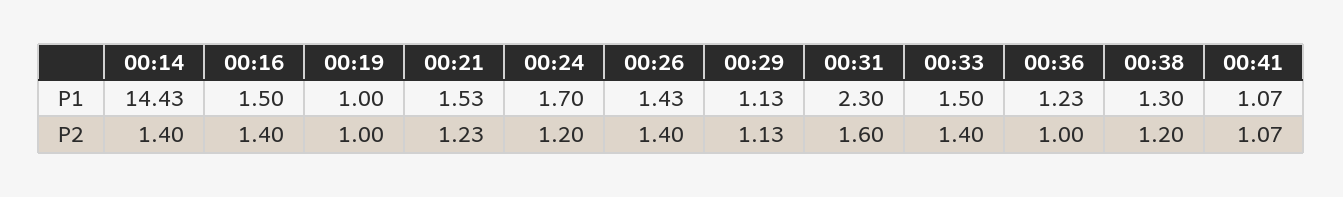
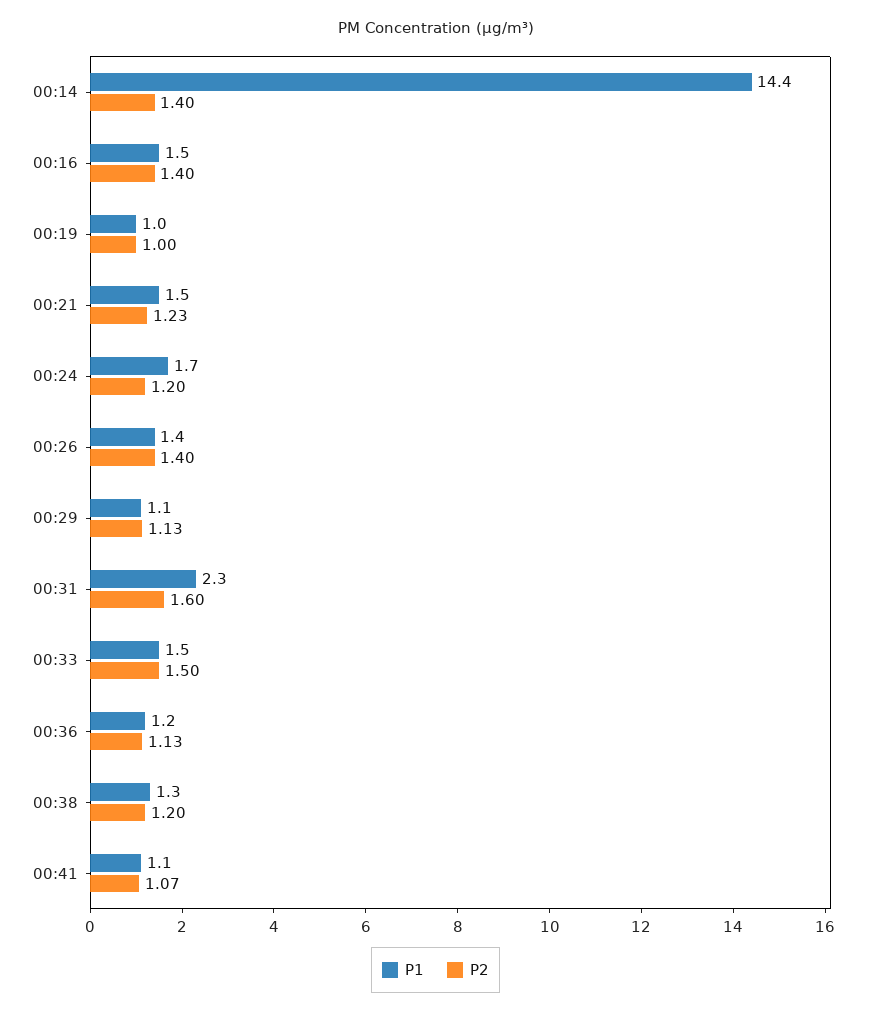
  {
    "P1": {
      "00:14": 14.43,
      "00:16": 1.5,
      "00:19": 1,
      "00:21": 1.53,
      "00:24": 1.7,
      "00:26": 1.43,
      "00:29": 1.13,
      "00:31": 2.3,
      "00:33": 1.5,
      "00:36": 1.23,
      "00:38": 1.3,
      "00:41": 1.07
    },
    "P2": {
      "00:14": 1.4,
      "00:16": 1.4,
      "00:19": 1,
      "00:21": 1.23,
      "00:24": 1.2,
      "00:26": 1.4,
      "00:29": 1.13,
      "00:31": 1.6,
-     "00:33": 1.4,
+     "00:33": 1.5,
-     "00:36": 1,
+     "00:36": 1.13,
      "00:38": 1.2,
      "00:41": 1.07
    }
  }

